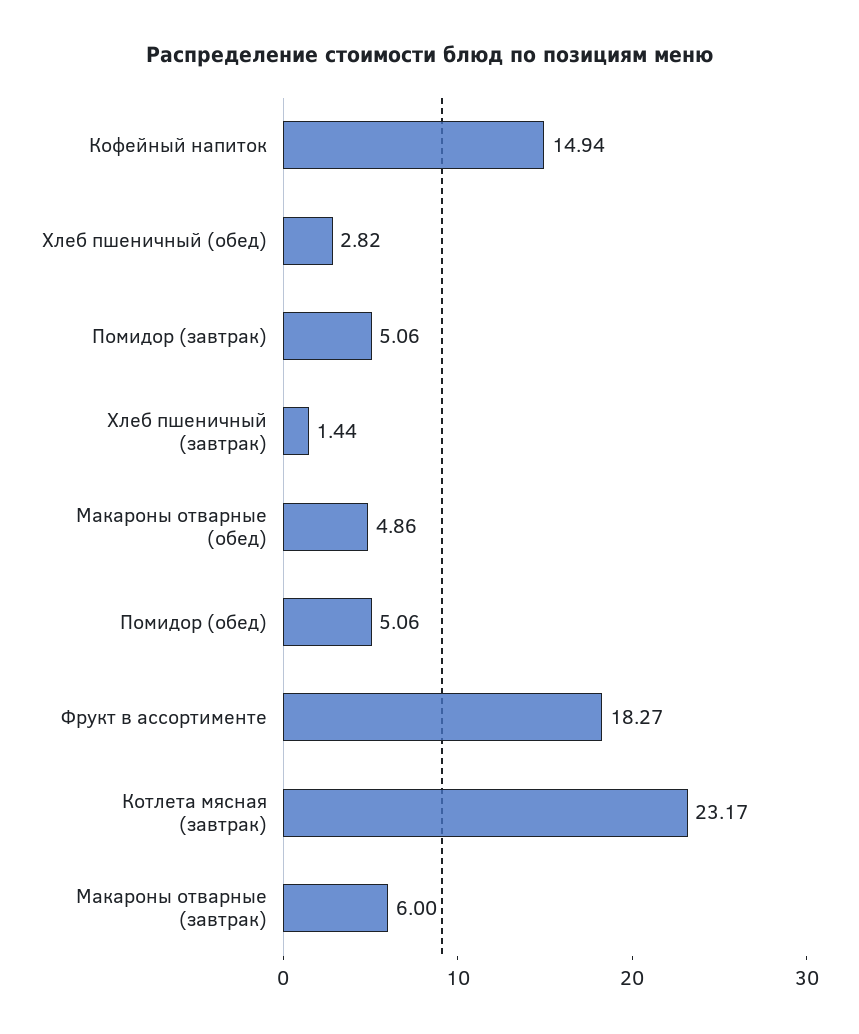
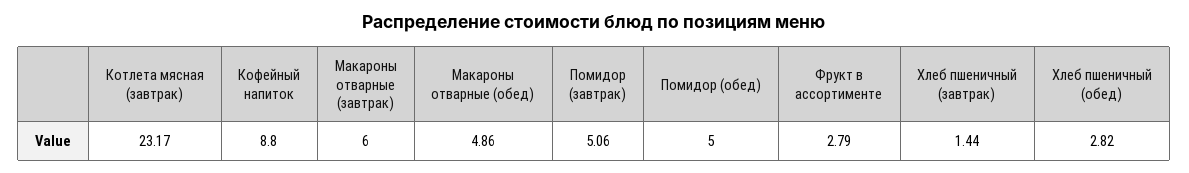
  {
-   "Кофейный напиток": 14.94,
+   "Кофейный напиток": 8.8,
    "Хлеб пшеничный (обед)": 2.82,
    "Помидор (завтрак)": 5.06,
    "Хлеб пшеничный (завтрак)": 1.44,
    "Макароны отварные (обед)": 4.86,
-   "Помидор (обед)": 5.06,
+   "Помидор (обед)": 5,
-   "Фрукт в ассортименте": 18.27,
+   "Фрукт в ассортименте": 2.79,
    "Котлета мясная (завтрак)": 23.17,
    "Макароны отварные (завтрак)": 6
  }

